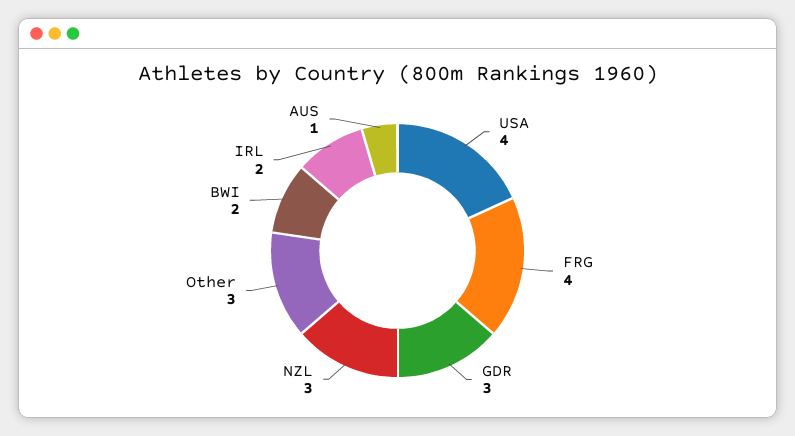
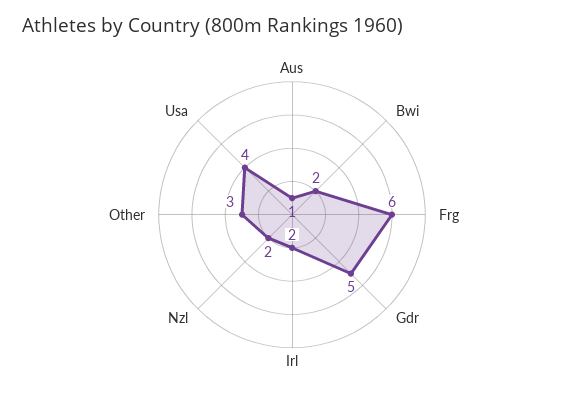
  {
    "USA": 4,
-   "FRG": 4,
+   "FRG": 6,
-   "GDR": 3,
+   "GDR": 5,
-   "NZL": 3,
+   "NZL": 2,
    "Other": 3,
    "BWI": 2,
    "IRL": 2,
    "AUS": 1
  }

